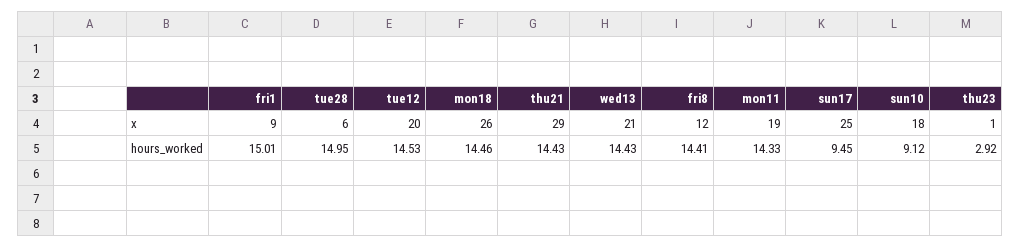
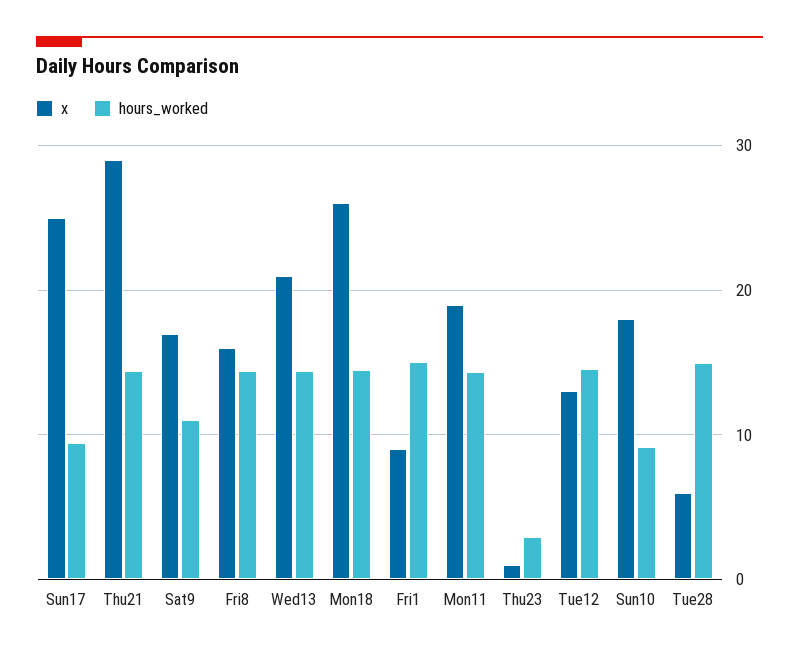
  {
    "x": {
      "fri1": 9,
      "tue28": 6,
-     "tue12": 20,
+     "tue12": 13,
      "mon18": 26,
      "thu21": 29,
      "wed13": 21,
-     "fri8": 12,
+     "fri8": 16,
      "mon11": 19,
      "sun17": 25,
      "sun10": 18,
-     "thu23": 1
+     "thu23": 1,
+     "Sat9": 17
    },
    "hours_worked": {
      "fri1": 15.01,
      "tue28": 14.95,
      "tue12": 14.53,
      "mon18": 14.46,
      "thu21": 14.43,
      "wed13": 14.43,
      "fri8": 14.41,
      "mon11": 14.33,
      "sun17": 9.45,
      "sun10": 9.12,
-     "thu23": 2.92
+     "thu23": 2.92,
+     "Sat9": 11
    }
  }

